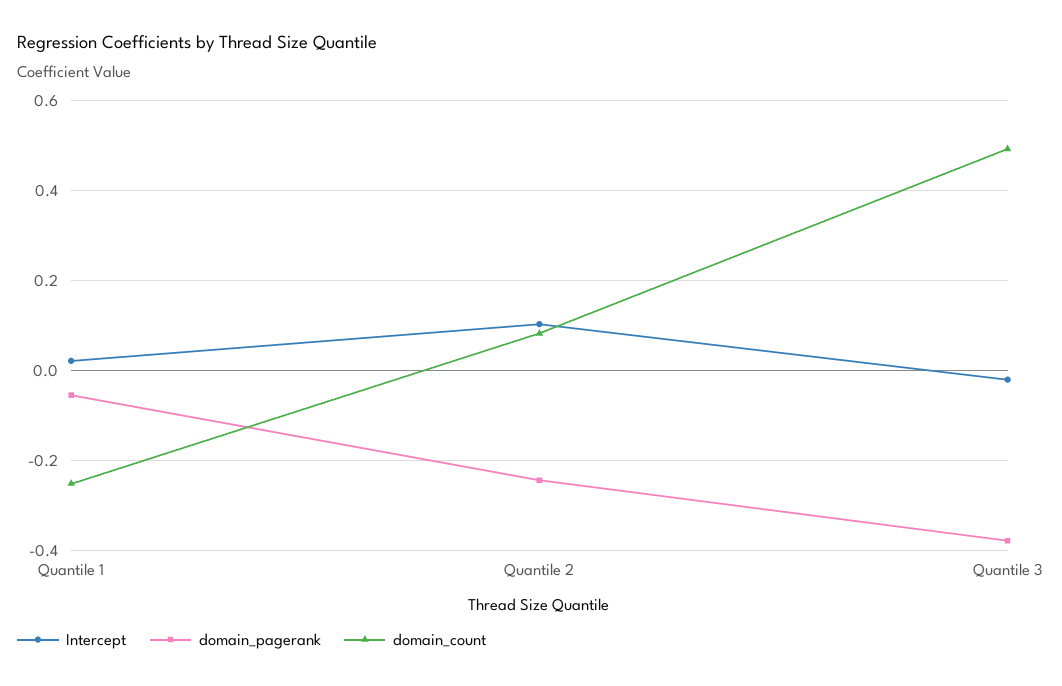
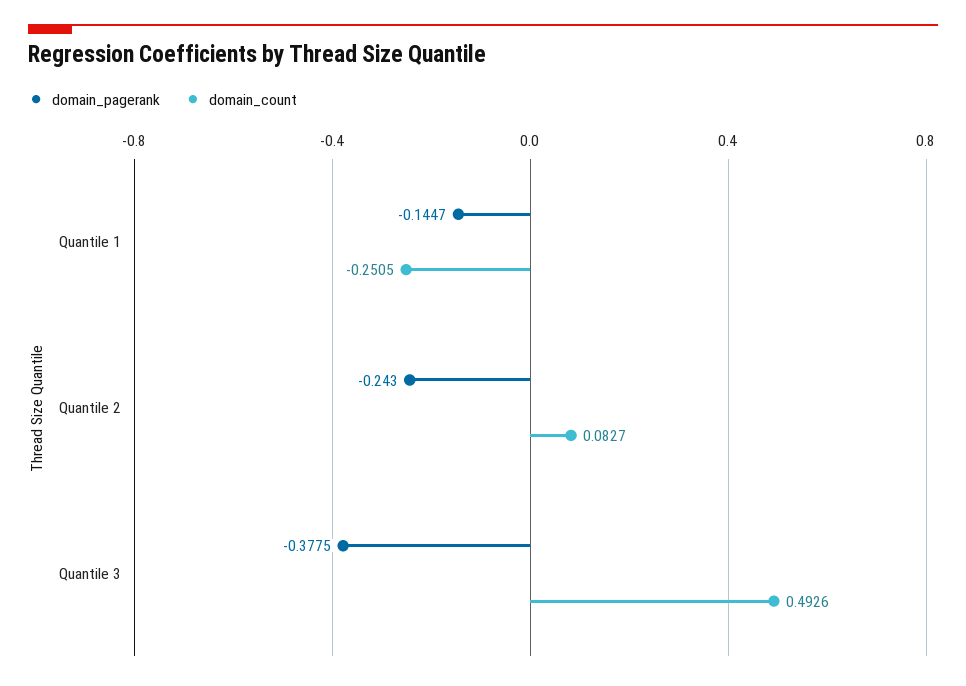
  {
-   "Intercept": {
-     "Quantile 1": 0.02,
-     "Quantile 2": 0.1,
-     "Quantile 3": -0.02
-   },
    "domain_pagerank": {
-     "Quantile 1": -0.06,
+     "Quantile 1": -0.1447,
      "Quantile 2": -0.243,
      "Quantile 3": -0.3775
    },
    "domain_count": {
      "Quantile 1": -0.2505,
      "Quantile 2": 0.0827,
      "Quantile 3": 0.4926
    }
  }

